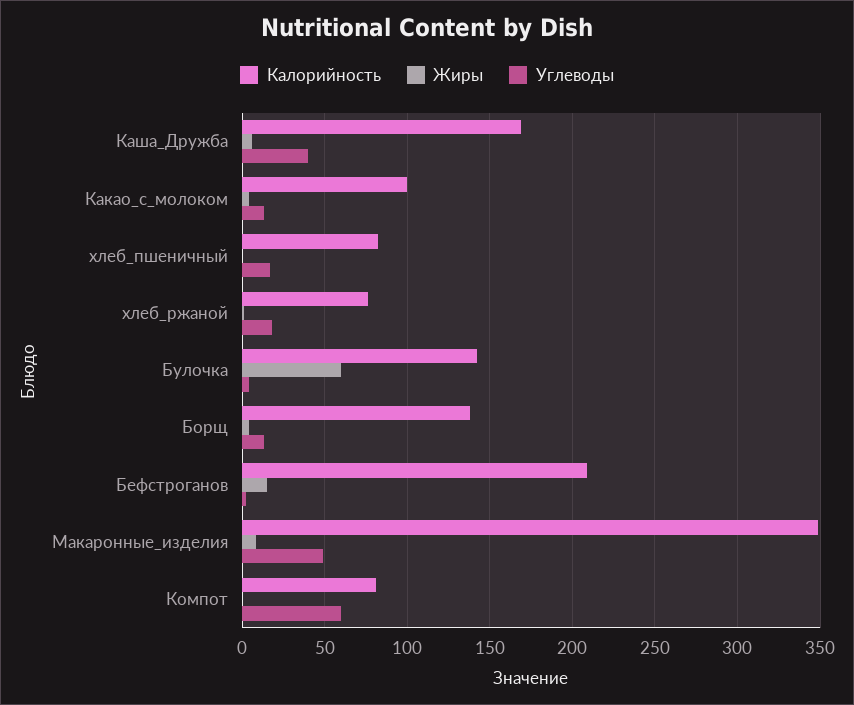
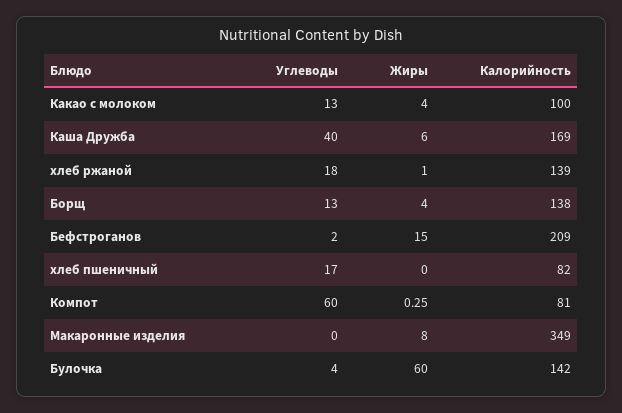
  {
    "Калорийность": {
      "Каша_Дружба": 169,
      "Какао_с_молоком": 100,
      "хлеб_пшеничный": 82,
-     "хлеб_ржаной": 75,
+     "хлеб_ржаной": 139,
      "Булочка": 142,
      "Борщ": 138,
      "Бефстроганов": 209,
      "Макаронные_изделия": 349,
      "Компот": 81
    },
    "Жиры": {
      "Каша_Дружба": 6,
      "Какао_с_молоком": 4,
      "хлеб_пшеничный": 0,
      "хлеб_ржаной": 1,
      "Булочка": 60,
      "Борщ": 4,
      "Бефстроганов": 15,
      "Макаронные_изделия": 8,
      "Компот": 0.25
    },
    "Углеводы": {
      "Каша_Дружба": 40,
      "Какао_с_молоком": 13,
      "хлеб_пшеничный": 17,
      "хлеб_ржаной": 18,
      "Булочка": 4,
      "Борщ": 13,
      "Бефстроганов": 2,
-     "Макаронные_изделия": 50,
+     "Макаронные_изделия": 0,
      "Компот": 60
    }
  }

